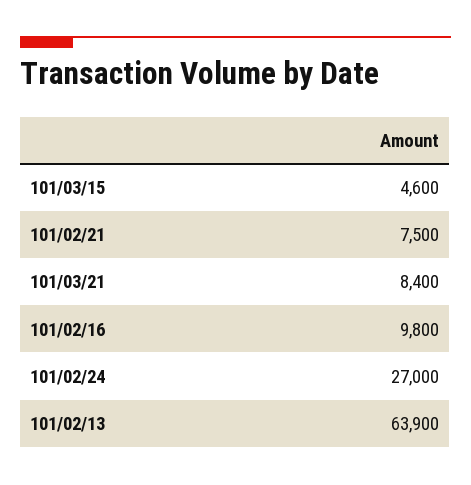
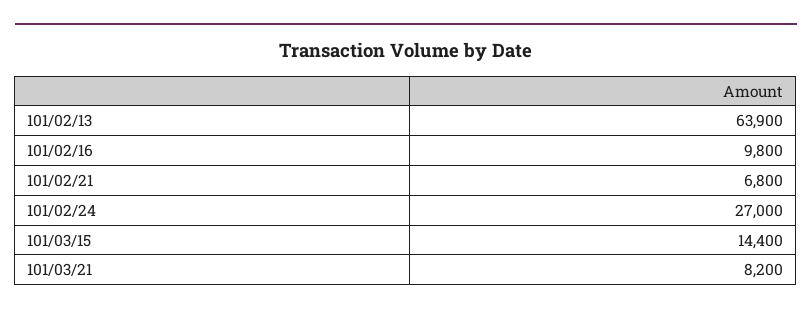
  {
-   "101/03/15": 4600,
+   "101/03/15": 14400,
-   "101/02/21": 7500,
+   "101/02/21": 6800,
-   "101/03/21": 8400,
+   "101/03/21": 8200,
    "101/02/16": 9800,
    "101/02/24": 27000,
    "101/02/13": 63900
  }

